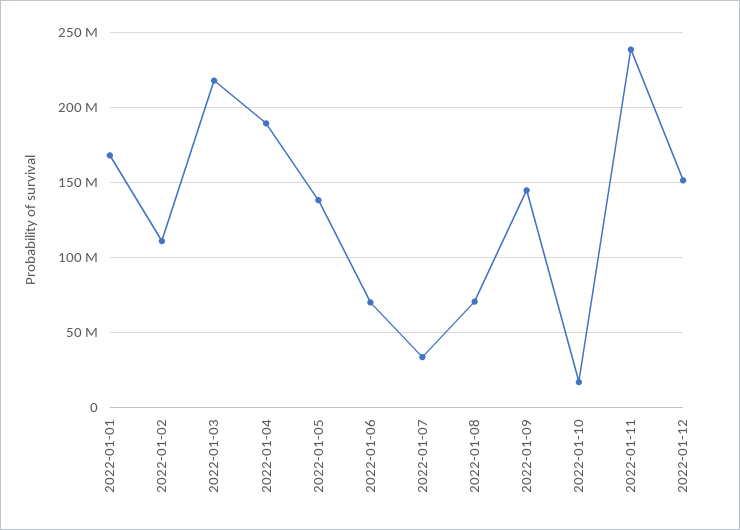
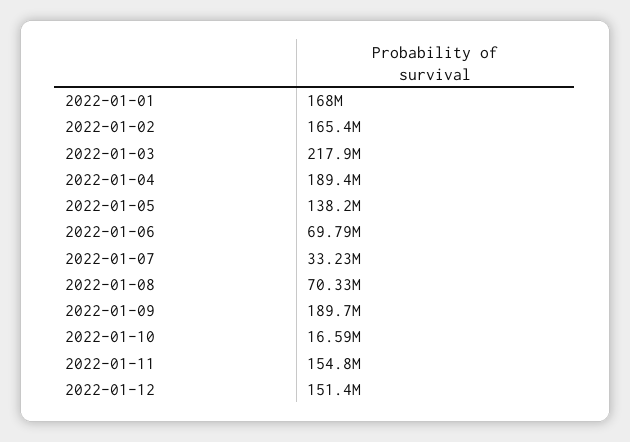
  {
    "2022-01-01": 168000000,
-   "2022-01-02": 110000000,
+   "2022-01-02": 165400000,
    "2022-01-03": 217900000,
    "2022-01-04": 189400000,
    "2022-01-05": 138200000,
    "2022-01-06": 69790000,
    "2022-01-07": 33230000,
    "2022-01-08": 70330000,
-   "2022-01-09": 145000000,
+   "2022-01-09": 189700000,
    "2022-01-10": 16590000,
-   "2022-01-11": 240000000,
+   "2022-01-11": 154800000,
    "2022-01-12": 151400000
  }

